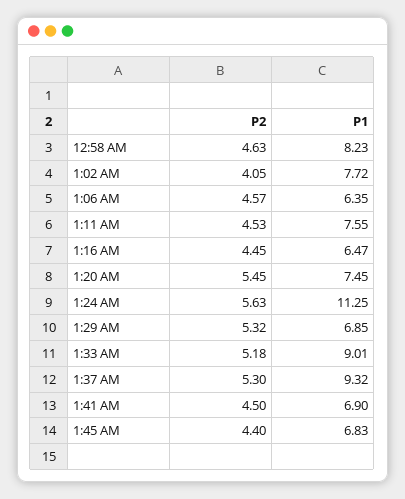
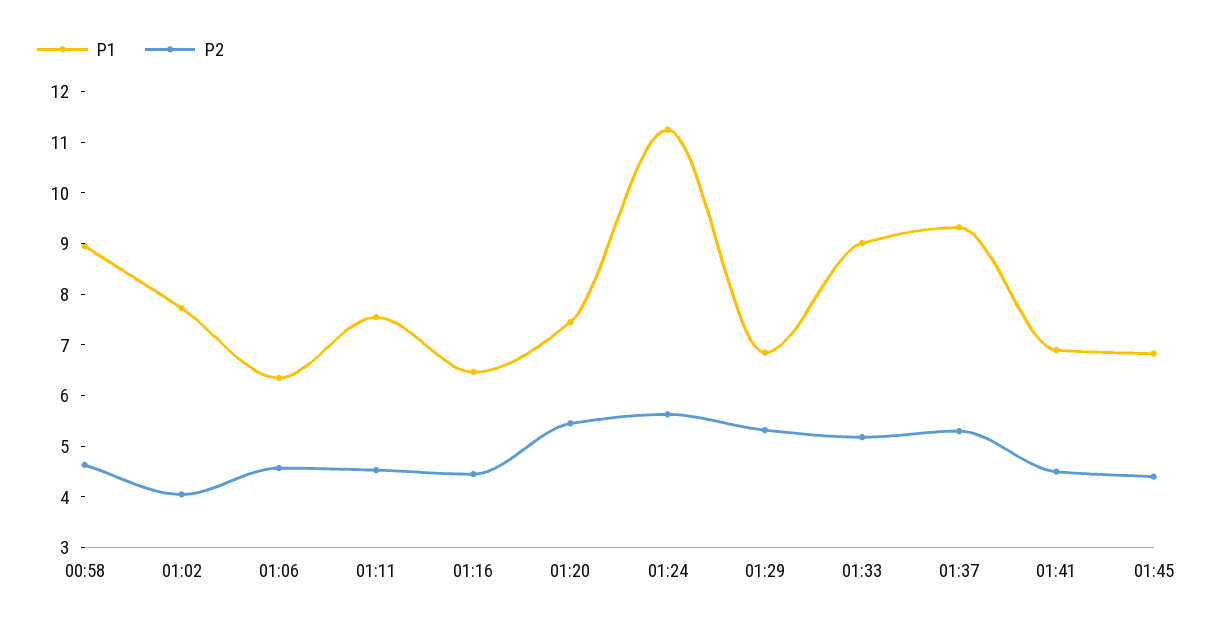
  {
    "P2": {
      "12:58 AM": 4.63,
      "1:02 AM": 4.05,
      "1:06 AM": 4.57,
      "1:11 AM": 4.53,
      "1:16 AM": 4.45,
      "1:20 AM": 5.45,
      "1:24 AM": 5.63,
      "1:29 AM": 5.32,
      "1:33 AM": 5.18,
      "1:37 AM": 5.3,
      "1:41 AM": 4.5,
      "1:45 AM": 4.4
    },
    "P1": {
-     "12:58 AM": 8.23,
+     "12:58 AM": 9,
      "1:02 AM": 7.72,
      "1:06 AM": 6.35,
      "1:11 AM": 7.55,
      "1:16 AM": 6.47,
      "1:20 AM": 7.45,
      "1:24 AM": 11.25,
      "1:29 AM": 6.85,
      "1:33 AM": 9.01,
      "1:37 AM": 9.32,
      "1:41 AM": 6.9,
      "1:45 AM": 6.83
    }
  }

